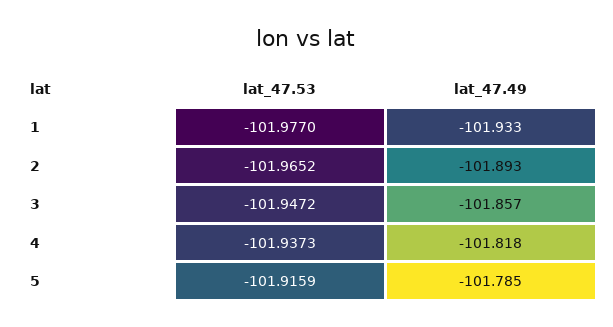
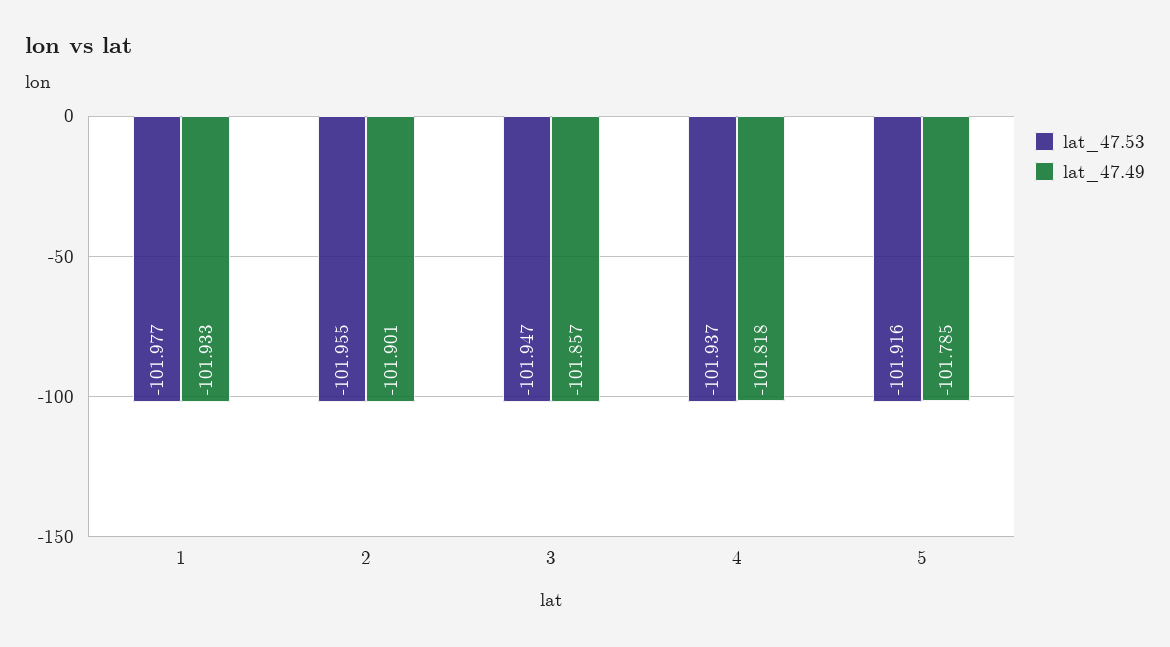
  {
    "lat_47.53": {
      "1": -101.977,
-     "2": -101.9652,
+     "2": -101.955,
      "3": -101.9472,
      "4": -101.9373,
      "5": -101.9159
    },
    "lat_47.49": {
      "1": -101.933,
-     "2": -101.893,
+     "2": -101.901,
      "3": -101.857,
      "4": -101.818,
      "5": -101.785
    }
  }

